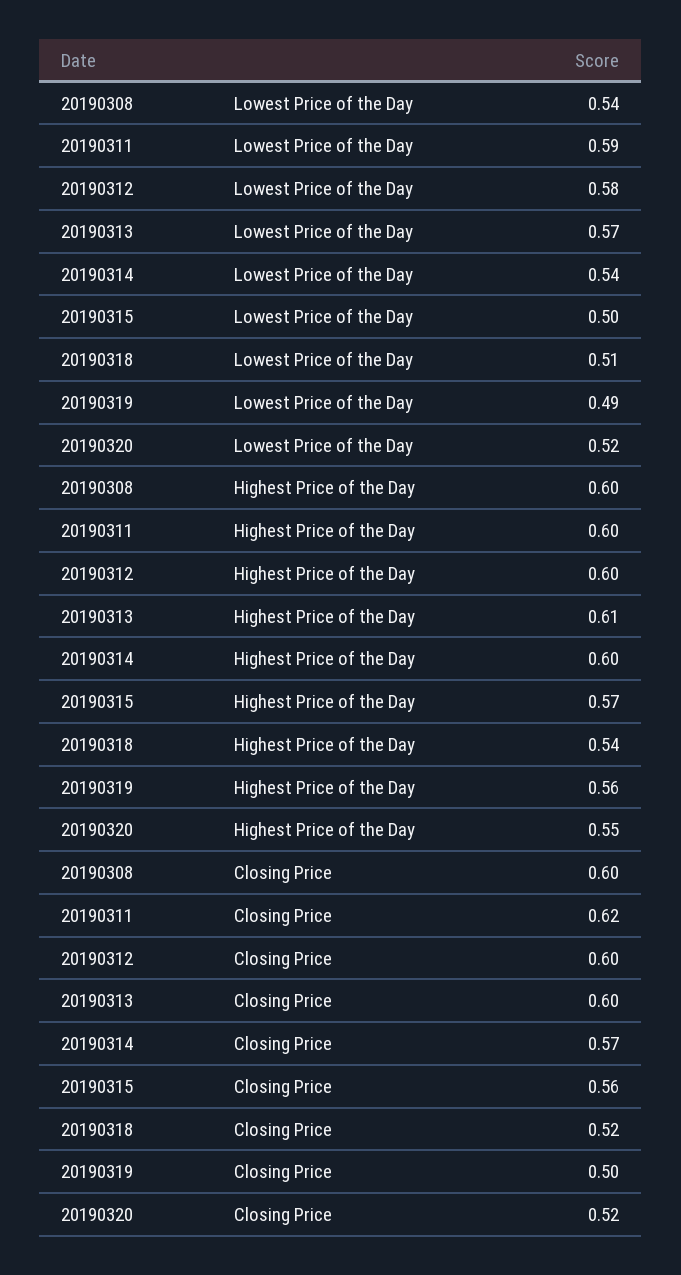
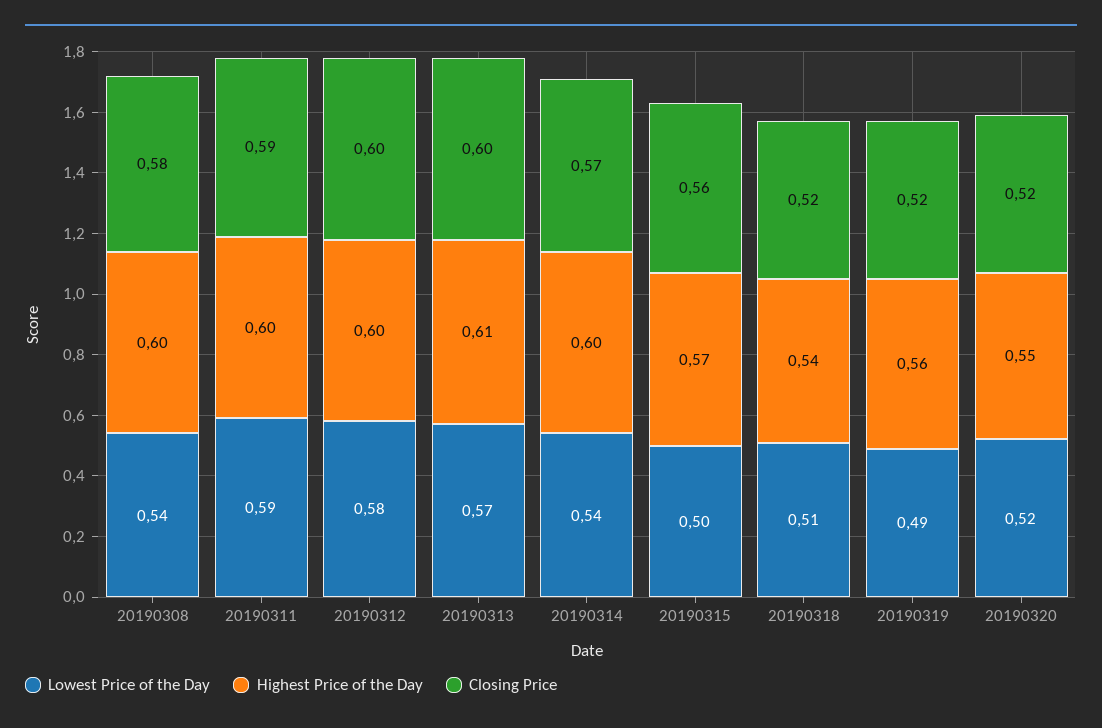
  {
    "Lowest Price of the Day": {
      "20190308": 0.54,
      "20190311": 0.59,
      "20190312": 0.58,
      "20190313": 0.57,
      "20190314": 0.54,
      "20190315": 0.5,
      "20190318": 0.51,
      "20190319": 0.49,
      "20190320": 0.52
    },
    "Highest Price of the Day": {
      "20190308": 0.6,
      "20190311": 0.6,
      "20190312": 0.6,
      "20190313": 0.61,
      "20190314": 0.6,
      "20190315": 0.57,
      "20190318": 0.54,
      "20190319": 0.56,
      "20190320": 0.55
    },
    "Closing Price": {
-     "20190308": 0.6,
+     "20190308": 0.58,
-     "20190311": 0.62,
+     "20190311": 0.59,
      "20190312": 0.6,
      "20190313": 0.6,
      "20190314": 0.57,
      "20190315": 0.56,
      "20190318": 0.52,
-     "20190319": 0.5,
+     "20190319": 0.52,
      "20190320": 0.52
    }
  }

